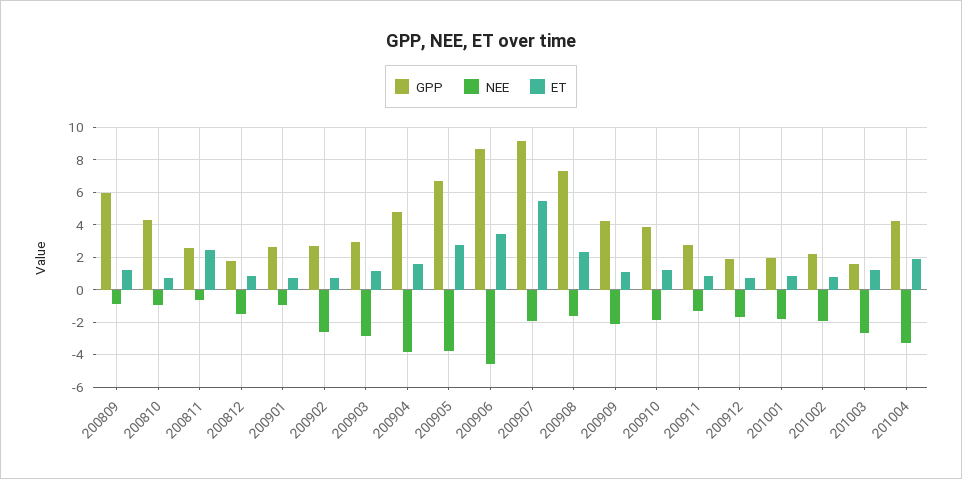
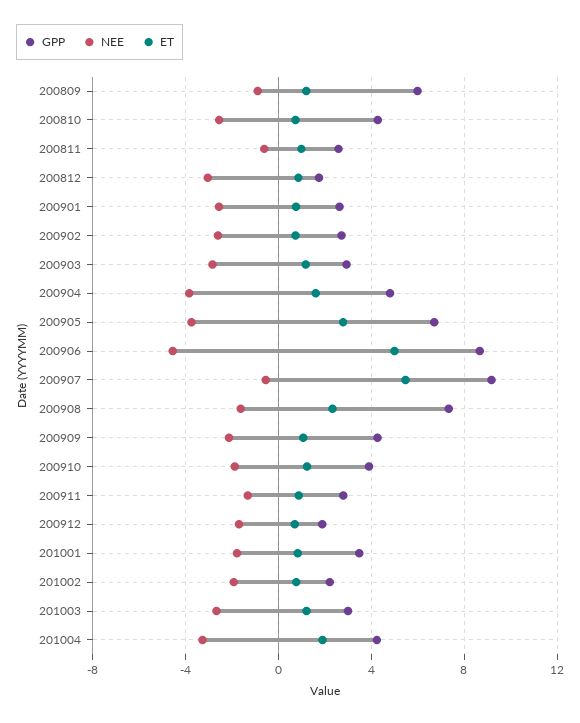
  {
    "GPP": {
      "200809": 6,
      "200810": 4.5,
      "200811": 2.5,
      "200812": 1.5,
      "200901": 2.5,
      "200902": 2.5,
      "200903": 3,
      "200904": 5,
      "200905": 6.5,
      "200906": 8.5,
      "200907": 9,
      "200908": 7.5,
      "200909": 4.5,
      "200910": 4,
      "200911": 3,
      "200912": 2,
-     "201001": 2,
+     "201001": 3.5,
      "201002": 2,
-     "201003": 1.5,
+     "201003": 3,
      "201004": 4
    },
    "NEE": {
      "200809": -1,
-     "200810": -1,
+     "200810": -2.5,
      "200811": -0.5,
-     "200812": -1.5,
+     "200812": -3,
-     "200901": -1,
+     "200901": -2.5,
      "200902": -2.5,
      "200903": -3,
      "200904": -4,
      "200905": -4,
      "200906": -4.5,
-     "200907": -2,
+     "200907": -0.5,
      "200908": -1.5,
      "200909": -2,
      "200910": -2,
      "200911": -1.5,
      "200912": -1.5,
      "201001": -2,
      "201002": -2,
      "201003": -2.5,
      "201004": -3.5
    },
    "ET": {
      "200809": 1,
      "200810": 0.5,
-     "200811": 2.5,
+     "200811": 1,
      "200812": 1,
      "200901": 0.5,
      "200902": 0.5,
      "200903": 1,
      "200904": 1.5,
      "200905": 3,
-     "200906": 3.5,
+     "200906": 5,
      "200907": 5.5,
      "200908": 2.5,
      "200909": 1,
      "200910": 1,
      "200911": 1,
      "200912": 0.5,
      "201001": 1,
      "201002": 1,
      "201003": 1,
      "201004": 2
    }
  }

